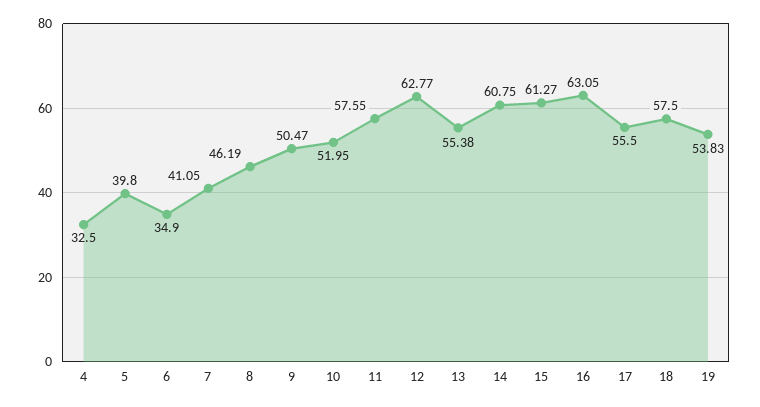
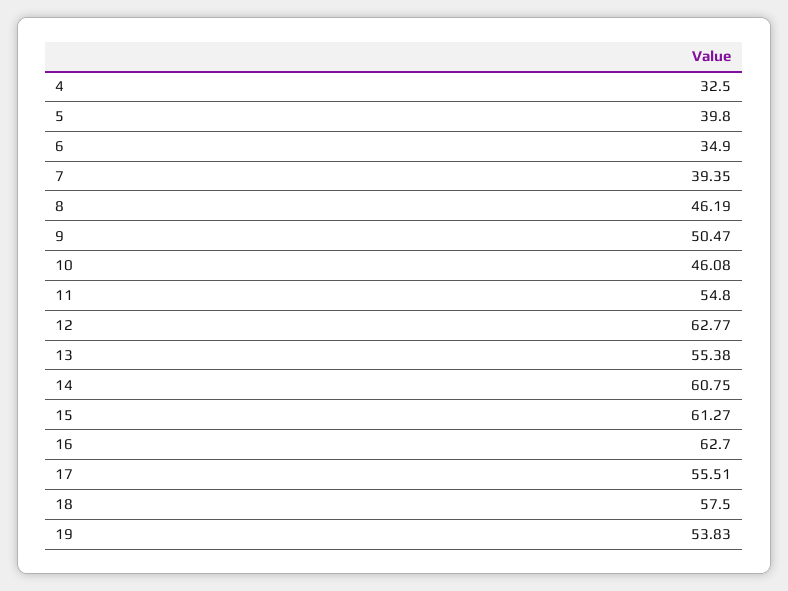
  {
    "4": 32.5,
    "5": 39.8,
    "6": 34.9,
-   "7": 41.05,
+   "7": 39.35,
    "8": 46.19,
    "9": 50.47,
-   "10": 51.95,
+   "10": 46.08,
-   "11": 57.55,
+   "11": 54.8,
    "12": 62.77,
    "13": 55.38,
    "14": 60.75,
    "15": 61.27,
-   "16": 63.05,
+   "16": 62.7,
-   "17": 55.5,
+   "17": 55.51,
    "18": 57.5,
    "19": 53.83
  }

